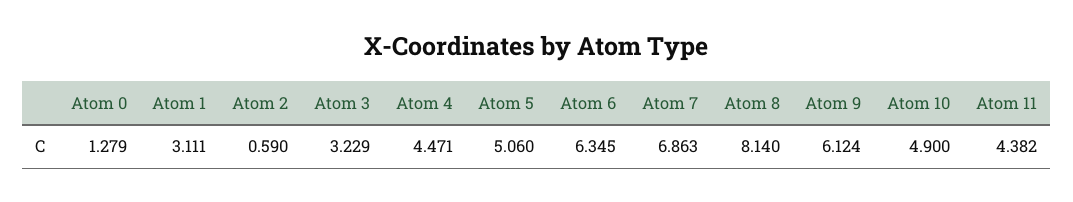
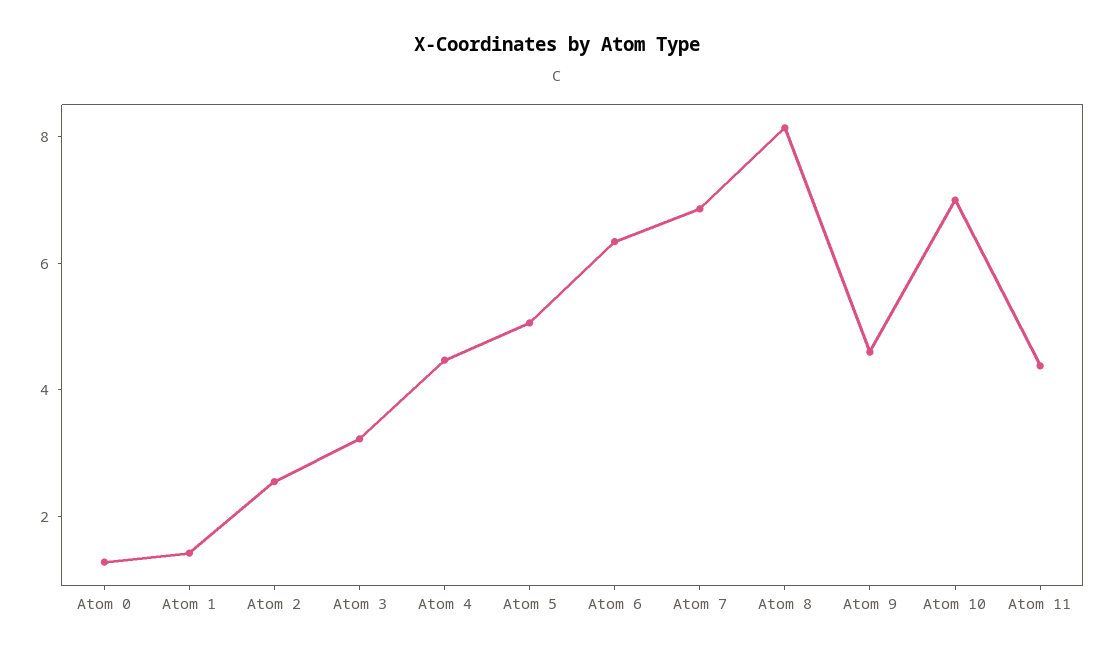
  {
    "Atom 0": 1.279,
-   "Atom 1": 3.111,
+   "Atom 1": 1.5,
-   "Atom 2": 0.59,
+   "Atom 2": 2.5,
    "Atom 3": 3.229,
    "Atom 4": 4.471,
    "Atom 5": 5.06,
    "Atom 6": 6.345,
    "Atom 7": 6.863,
    "Atom 8": 8.14,
-   "Atom 9": 6.124,
+   "Atom 9": 4.5,
-   "Atom 10": 4.9,
+   "Atom 10": 7,
    "Atom 11": 4.382
  }

